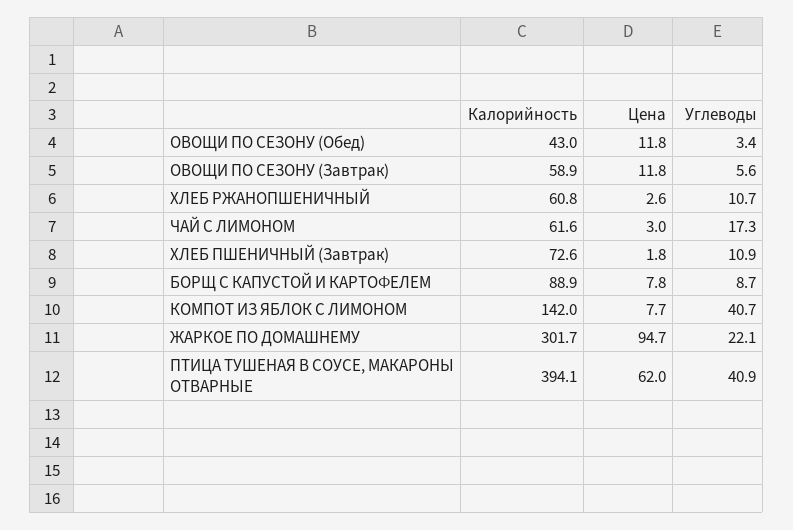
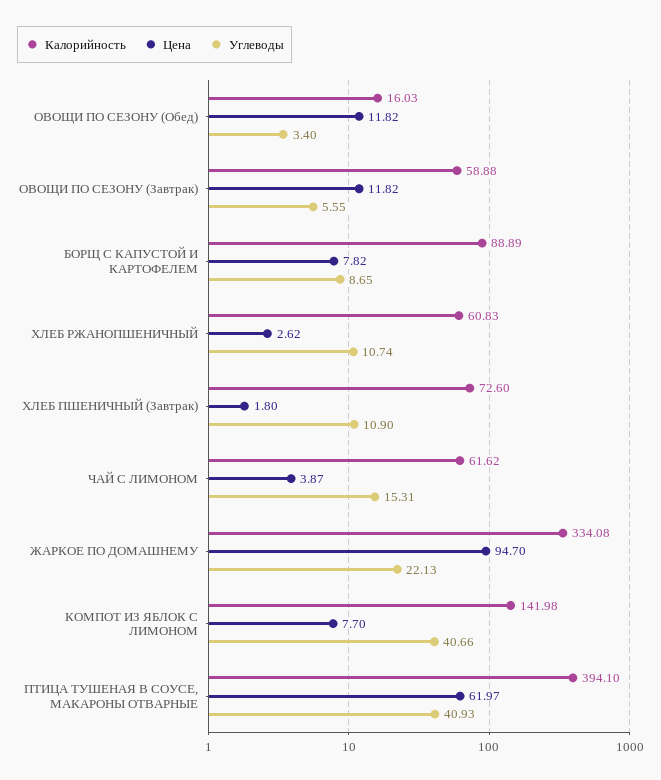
  {
    "Калорийность": {
-     "ОВОЩИ ПО СЕЗОНУ (Обед)": 43,
+     "ОВОЩИ ПО СЕЗОНУ (Обед)": 16.03,
      "ОВОЩИ ПО СЕЗОНУ (Завтрак)": 58.88,
      "ХЛЕБ РЖАНОПШЕНИЧНЫЙ": 60.83,
      "ЧАЙ С ЛИМОНОМ": 61.62,
      "ХЛЕБ ПШЕНИЧНЫЙ (Завтрак)": 72.6,
      "БОРЩ С КАПУСТОЙ И КАРТОФЕЛЕМ": 88.89,
      "КОМПОТ ИЗ ЯБЛОК С ЛИМОНОМ": 141.98,
-     "ЖАРКОЕ ПО ДОМАШНЕМУ": 301.7,
+     "ЖАРКОЕ ПО ДОМАШНЕМУ": 334.08,
      "ПТИЦА ТУШЕНАЯ В СОУСЕ, МАКАРОНЫ ОТВАРНЫЕ": 394.1
    },
    "Цена": {
      "ОВОЩИ ПО СЕЗОНУ (Обед)": 11.82,
      "ОВОЩИ ПО СЕЗОНУ (Завтрак)": 11.82,
      "ХЛЕБ РЖАНОПШЕНИЧНЫЙ": 2.62,
-     "ЧАЙ С ЛИМОНОМ": 3,
+     "ЧАЙ С ЛИМОНОМ": 3.87,
      "ХЛЕБ ПШЕНИЧНЫЙ (Завтрак)": 1.8,
      "БОРЩ С КАПУСТОЙ И КАРТОФЕЛЕМ": 7.82,
      "КОМПОТ ИЗ ЯБЛОК С ЛИМОНОМ": 7.7,
      "ЖАРКОЕ ПО ДОМАШНЕМУ": 94.7,
      "ПТИЦА ТУШЕНАЯ В СОУСЕ, МАКАРОНЫ ОТВАРНЫЕ": 61.97
    },
    "Углеводы": {
      "ОВОЩИ ПО СЕЗОНУ (Обед)": 3.4,
      "ОВОЩИ ПО СЕЗОНУ (Завтрак)": 5.55,
      "ХЛЕБ РЖАНОПШЕНИЧНЫЙ": 10.74,
-     "ЧАЙ С ЛИМОНОМ": 17.3,
+     "ЧАЙ С ЛИМОНОМ": 15.31,
      "ХЛЕБ ПШЕНИЧНЫЙ (Завтрак)": 10.9,
      "БОРЩ С КАПУСТОЙ И КАРТОФЕЛЕМ": 8.65,
      "КОМПОТ ИЗ ЯБЛОК С ЛИМОНОМ": 40.66,
      "ЖАРКОЕ ПО ДОМАШНЕМУ": 22.13,
      "ПТИЦА ТУШЕНАЯ В СОУСЕ, МАКАРОНЫ ОТВАРНЫЕ": 40.93
    }
  }

